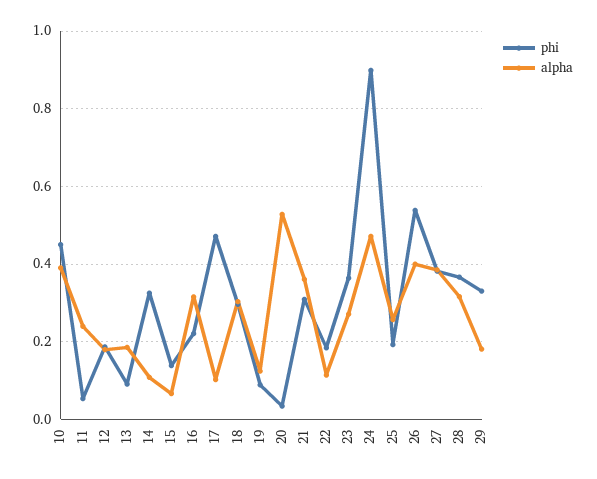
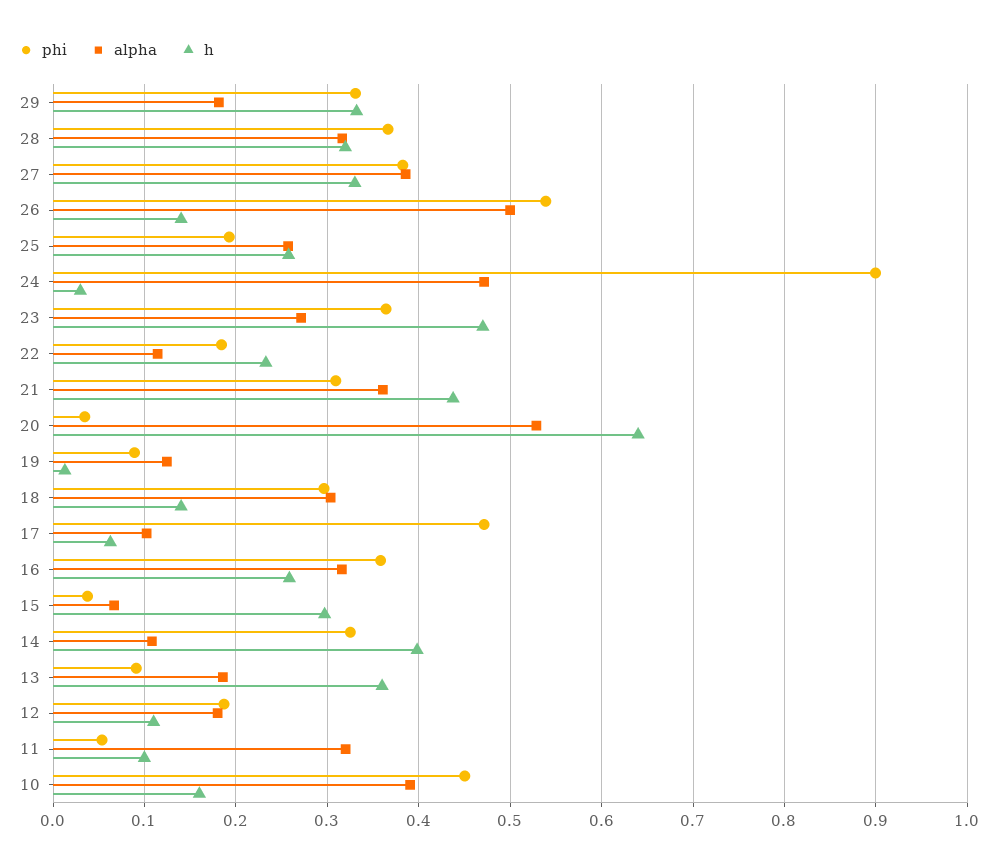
  {
    "phi": {
      "10": 0.45,
      "11": 0.05,
      "12": 0.19,
      "13": 0.09,
      "14": 0.33,
-     "15": 0.14,
+     "15": 0.04,
-     "16": 0.22,
+     "16": 0.36,
      "17": 0.47,
      "18": 0.3,
      "19": 0.09,
      "20": 0.03,
      "21": 0.31,
      "22": 0.18,
      "23": 0.36,
      "24": 0.9,
      "25": 0.19,
      "26": 0.54,
      "27": 0.38,
      "28": 0.37,
      "29": 0.33
    },
    "alpha": {
      "10": 0.39,
-     "11": 0.24,
+     "11": 0.32,
      "12": 0.18,
      "13": 0.19,
      "14": 0.11,
      "15": 0.07,
      "16": 0.32,
      "17": 0.1,
      "18": 0.3,
      "19": 0.12,
      "20": 0.53,
      "21": 0.36,
      "22": 0.11,
      "23": 0.27,
      "24": 0.47,
      "25": 0.26,
-     "26": 0.4,
+     "26": 0.5,
      "27": 0.39,
      "28": 0.32,
      "29": 0.18
-   }
+   },
+   "h": {
+     "29": 0.33,
+     "28": 0.32,
+     "27": 0.33,
+     "26": 0.14,
+     "25": 0.26,
+     "24": 0.03,
+     "23": 0.47,
+     "22": 0.23,
+     "21": 0.44,
+     "20": 0.64,
+     "19": 0.01,
+     "18": 0.14,
+     "17": 0.06,
+     "16": 0.26,
+     "15": 0.3,
+     "14": 0.4,
+     "13": 0.36,
+     "12": 0.11,
+     "11": 0.1,
+     "10": 0.16
+   }
  }

